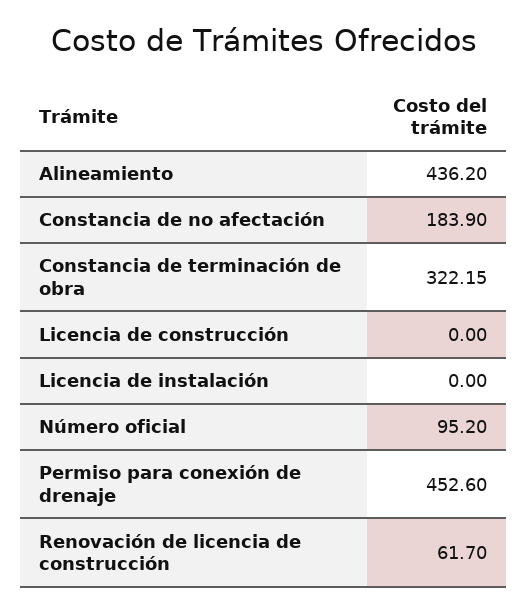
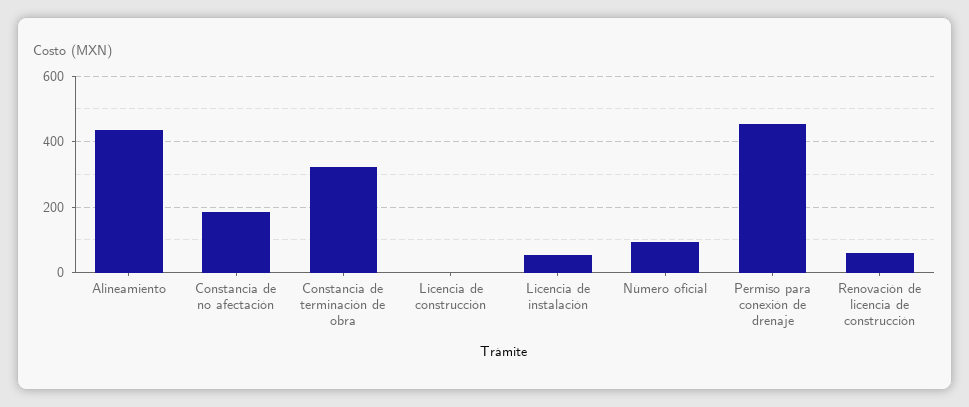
  {
    "Alineamiento": 436.2,
    "Constancia de no afectación": 183.9,
    "Constancia de terminación de obra": 322.15,
    "Licencia de construcción": 0,
-   "Licencia de instalación": 0,
+   "Licencia de instalación": 60,
    "Número oficial": 95.2,
    "Permiso para conexión de drenaje": 452.6,
    "Renovación de licencia de construcción": 61.7
  }

